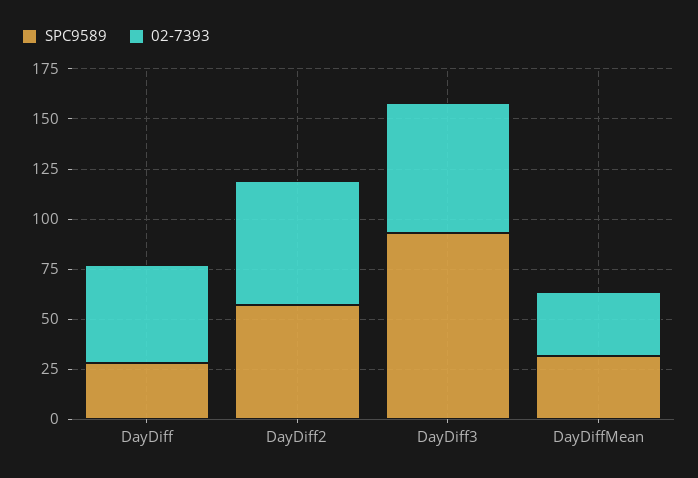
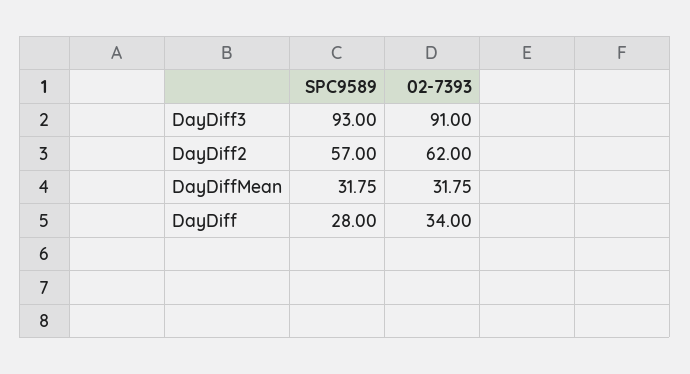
  {
    "SPC9589": {
      "DayDiff": 28,
      "DayDiff2": 57,
      "DayDiff3": 93,
      "DayDiffMean": 31.75
    },
    "02-7393": {
-     "DayDiff": 50,
+     "DayDiff": 34,
      "DayDiff2": 62,
-     "DayDiff3": 65,
+     "DayDiff3": 91,
      "DayDiffMean": 31.75
    }
  }

